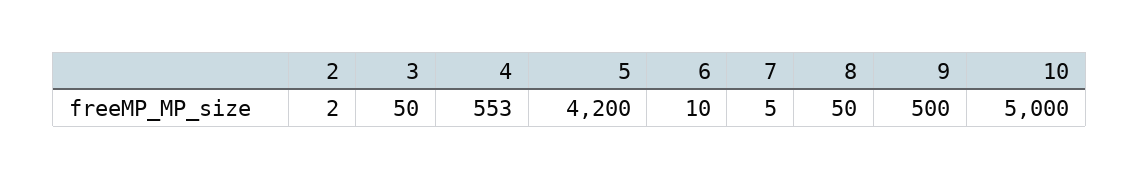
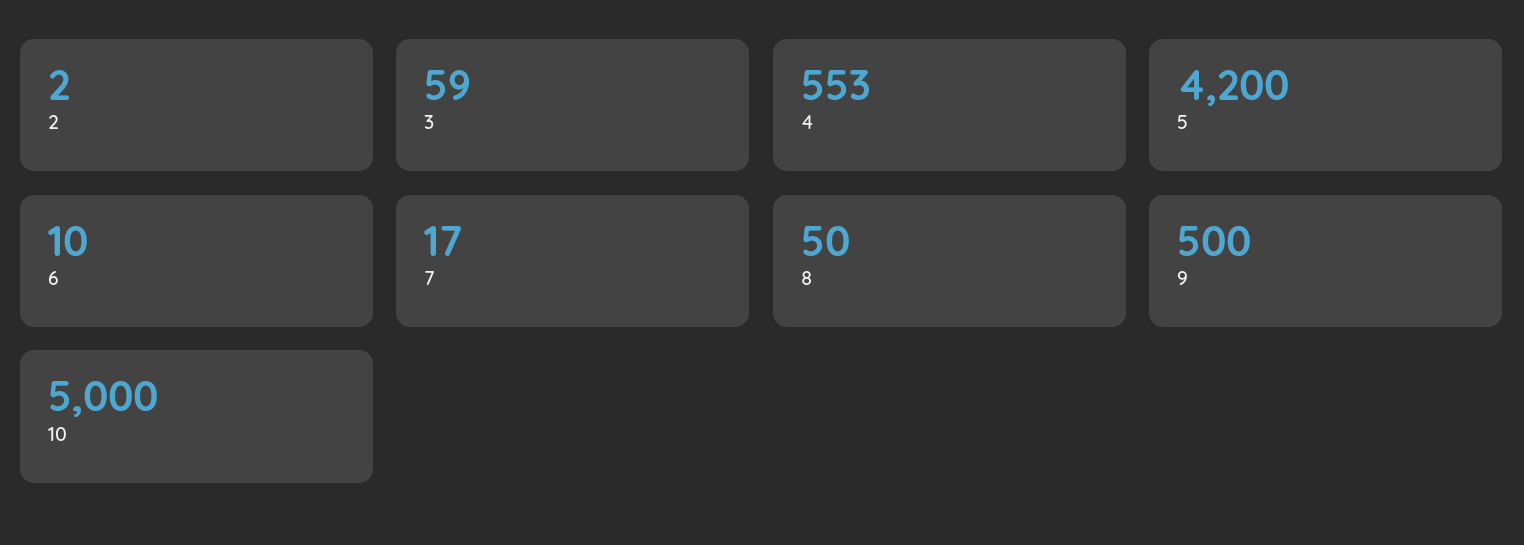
  {
    "2": 2,
-   "3": 50,
+   "3": 59,
    "4": 553,
    "5": 4200,
    "6": 10,
-   "7": 5,
+   "7": 17,
    "8": 50,
    "9": 500,
    "10": 5000
  }

